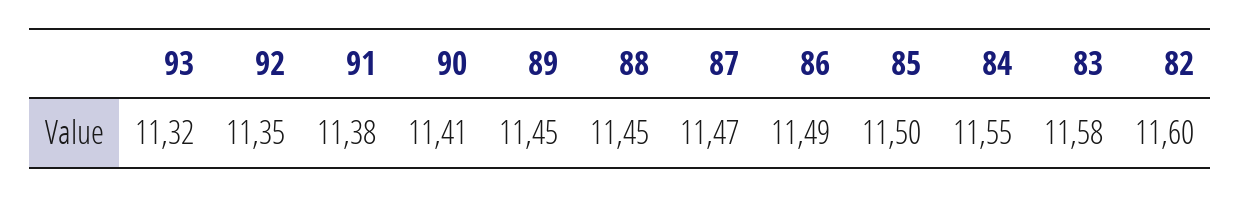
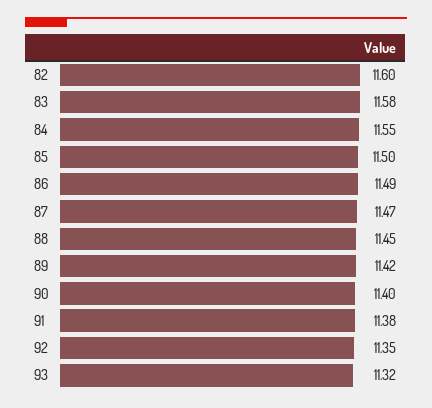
  {
    "93": 11.32,
    "92": 11.35,
    "91": 11.38,
-   "90": 11.41,
+   "90": 11.4,
-   "89": 11.45,
+   "89": 11.42,
    "88": 11.45,
    "87": 11.47,
    "86": 11.49,
    "85": 11.5,
    "84": 11.55,
    "83": 11.58,
    "82": 11.6
  }

